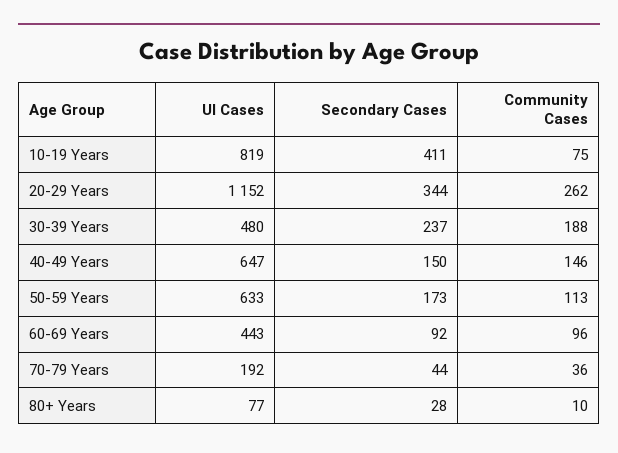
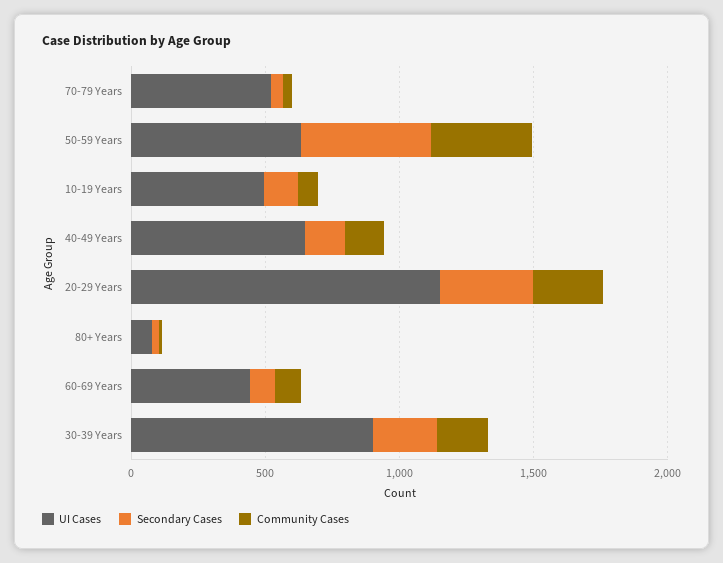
  {
    "UI Cases": {
-     "10-19 Years": 819,
+     "10-19 Years": 500,
      "20-29 Years": 1152,
-     "30-39 Years": 480,
+     "30-39 Years": 900,
      "40-49 Years": 647,
      "50-59 Years": 633,
      "60-69 Years": 443,
-     "70-79 Years": 192,
+     "70-79 Years": 500,
      "80+ Years": 77
    },
    "Secondary Cases": {
-     "10-19 Years": 411,
+     "10-19 Years": 100,
      "20-29 Years": 344,
      "30-39 Years": 237,
      "40-49 Years": 150,
-     "50-59 Years": 173,
+     "50-59 Years": 500,
      "60-69 Years": 92,
      "70-79 Years": 44,
      "80+ Years": 28
    },
    "Community Cases": {
      "10-19 Years": 75,
      "20-29 Years": 262,
      "30-39 Years": 188,
      "40-49 Years": 146,
-     "50-59 Years": 113,
+     "50-59 Years": 400,
      "60-69 Years": 96,
      "70-79 Years": 36,
      "80+ Years": 10
    }
  }

